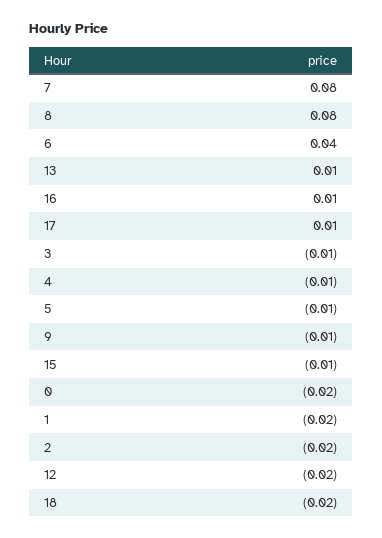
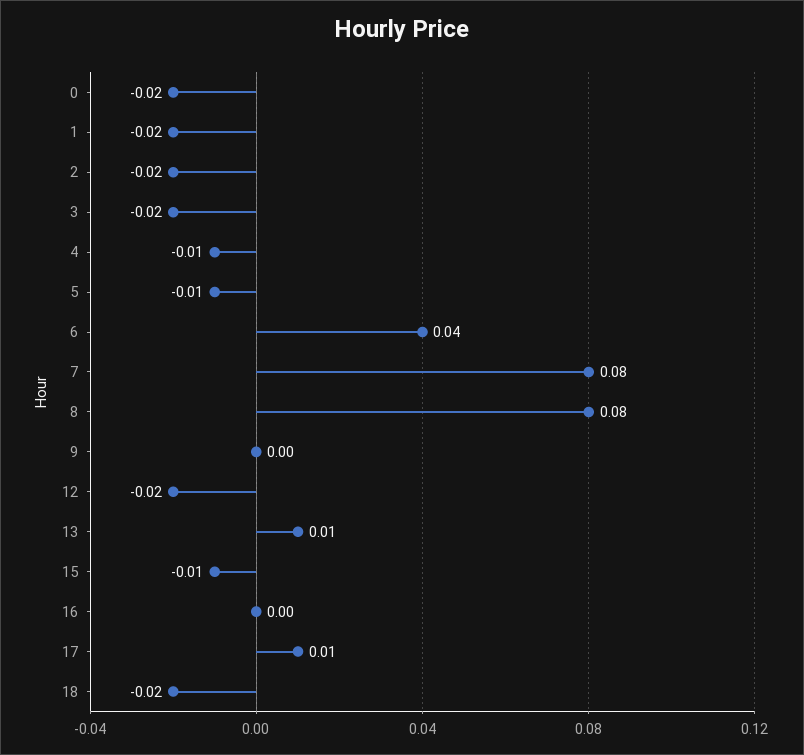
  {
    "7": 0.08,
    "8": 0.08,
    "6": 0.04,
    "13": 0.01,
-   "16": 0.01,
+   "16": 0,
    "17": 0.01,
-   "3": -0.01,
+   "3": -0.02,
    "4": -0.01,
    "5": -0.01,
-   "9": -0.01,
+   "9": 0,
    "15": -0.01,
    "0": -0.02,
    "1": -0.02,
    "2": -0.02,
    "12": -0.02,
    "18": -0.02
  }

